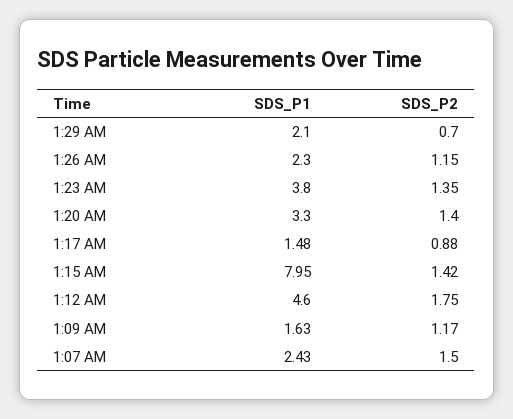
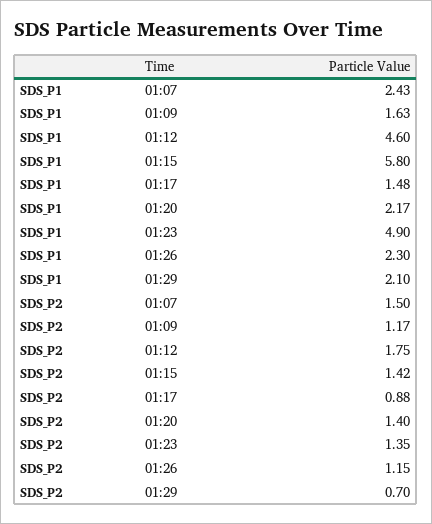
  {
    "SDS_P1": {
      "1:29 AM": 2.1,
      "1:26 AM": 2.3,
-     "1:23 AM": 3.8,
+     "1:23 AM": 4.9,
-     "1:20 AM": 3.3,
+     "1:20 AM": 2.17,
      "1:17 AM": 1.48,
-     "1:15 AM": 7.95,
+     "1:15 AM": 5.8,
      "1:12 AM": 4.6,
      "1:09 AM": 1.63,
      "1:07 AM": 2.43
    },
    "SDS_P2": {
      "1:29 AM": 0.7,
      "1:26 AM": 1.15,
      "1:23 AM": 1.35,
      "1:20 AM": 1.4,
      "1:17 AM": 0.88,
      "1:15 AM": 1.42,
      "1:12 AM": 1.75,
      "1:09 AM": 1.17,
      "1:07 AM": 1.5
    }
  }

